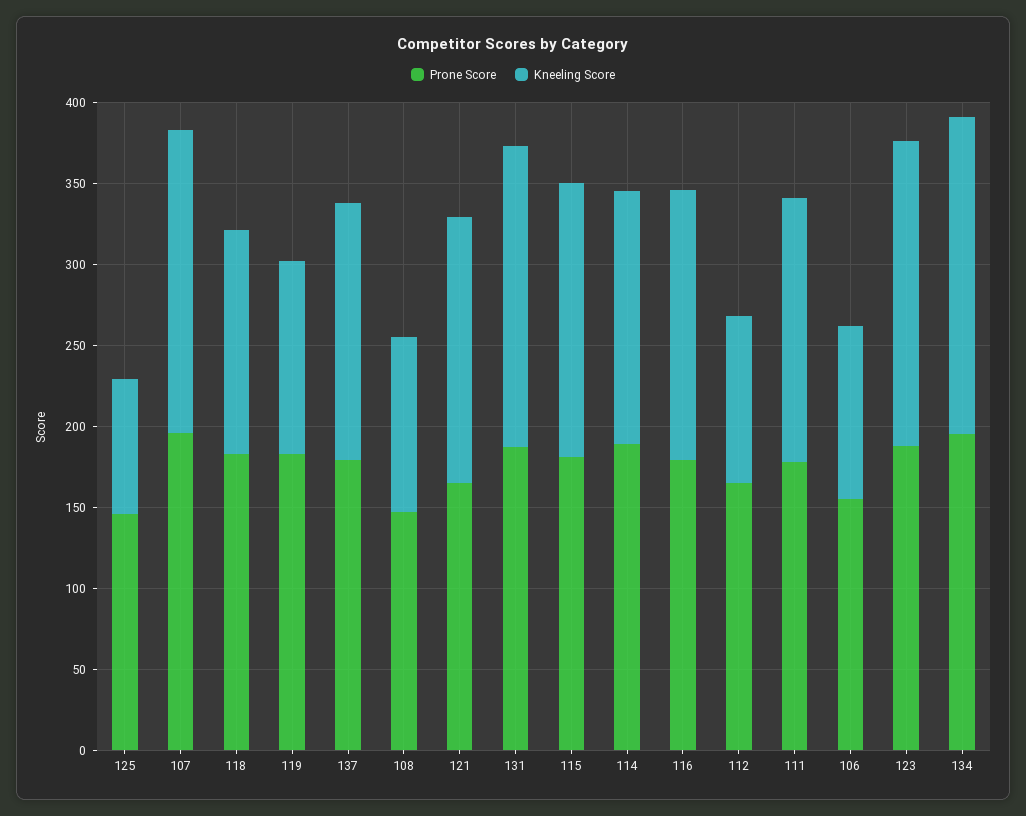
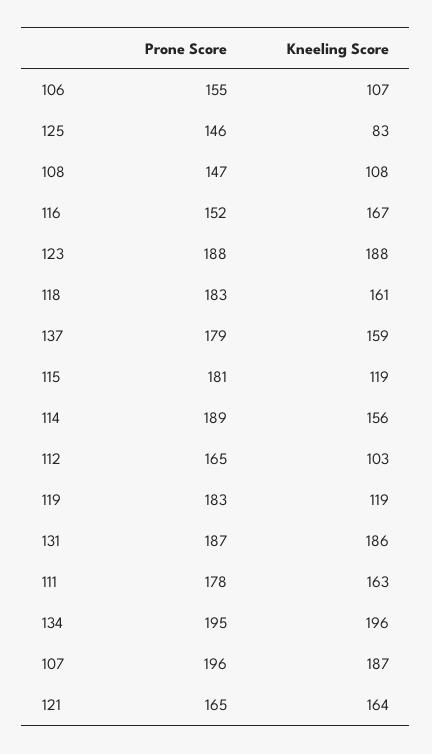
  {
    "Prone Score": {
      "125": 146,
      "107": 196,
      "118": 183,
      "119": 183,
      "137": 179,
      "108": 147,
      "121": 165,
      "131": 187,
      "115": 181,
      "114": 189,
-     "116": 180,
+     "116": 152,
      "112": 165,
      "111": 178,
      "106": 155,
      "123": 188,
      "134": 195
    },
    "Kneeling Score": {
      "125": 83,
      "107": 187,
-     "118": 140,
+     "118": 161,
      "119": 119,
      "137": 159,
      "108": 108,
      "121": 164,
      "131": 186,
-     "115": 170,
+     "115": 119,
      "114": 156,
      "116": 167,
      "112": 103,
      "111": 163,
      "106": 107,
      "123": 188,
      "134": 196
    }
  }

